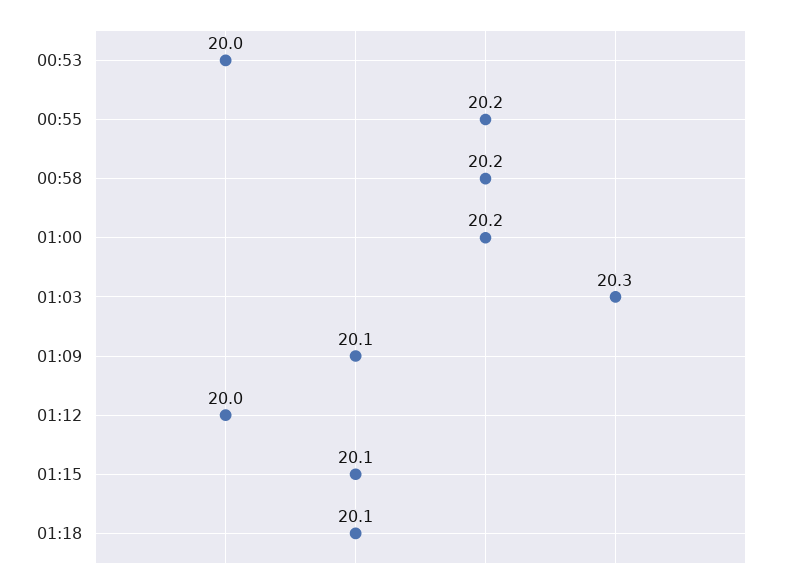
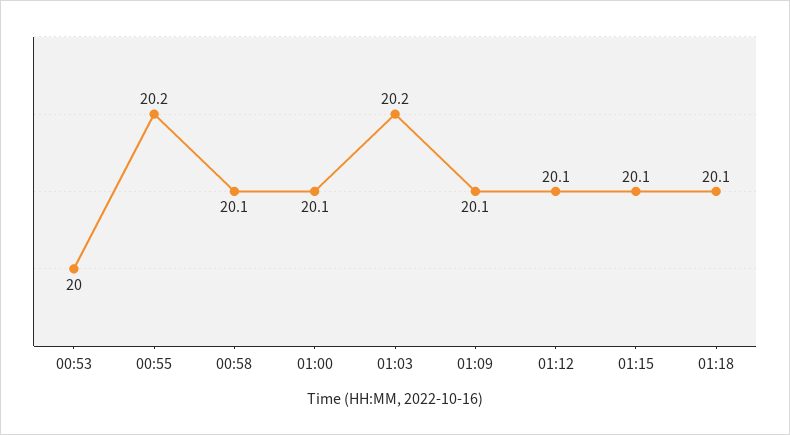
  {
    "00:53": 20,
    "00:55": 20.2,
-   "00:58": 20.2,
+   "00:58": 20.1,
-   "01:00": 20.2,
+   "01:00": 20.1,
-   "01:03": 20.3,
+   "01:03": 20.2,
    "01:09": 20.1,
-   "01:12": 20,
+   "01:12": 20.1,
    "01:15": 20.1,
    "01:18": 20.1
  }

